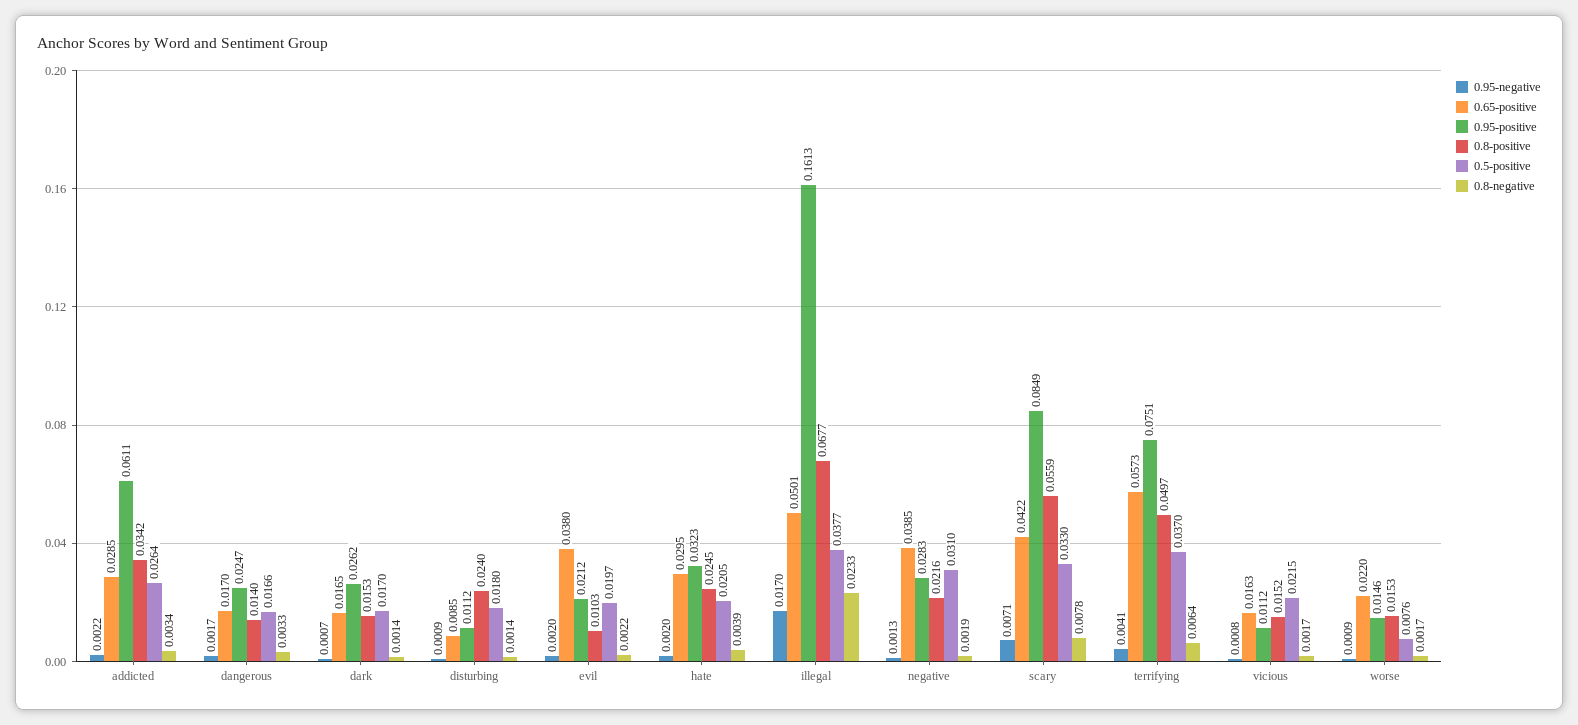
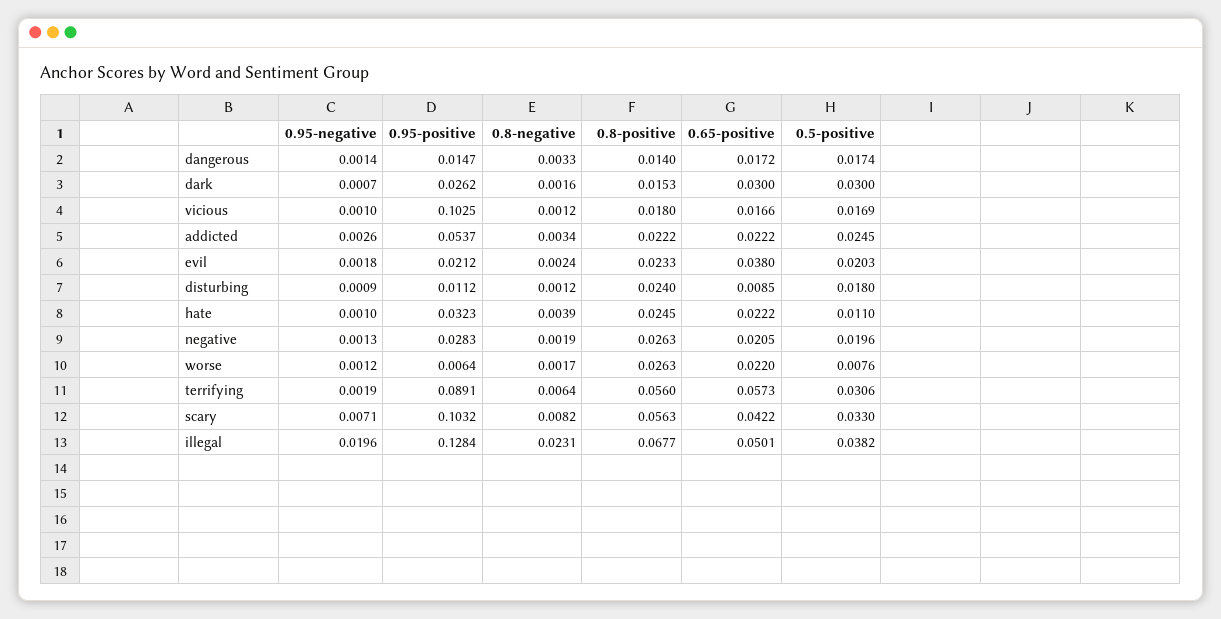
  {
    "0.95-negative": {
-     "addicted": 0.0022,
+     "addicted": 0.0026,
-     "dangerous": 0.0017,
+     "dangerous": 0.0014,
      "dark": 0.0007,
      "disturbing": 0.0009,
-     "evil": 0.002,
+     "evil": 0.0018,
-     "hate": 0.002,
+     "hate": 0.001,
-     "illegal": 0.017,
+     "illegal": 0.0196,
      "negative": 0.0013,
      "scary": 0.0071,
-     "terrifying": 0.0041,
+     "terrifying": 0.0019,
-     "vicious": 0.0008,
+     "vicious": 0.001,
-     "worse": 0.0009
+     "worse": 0.0012
    },
    "0.65-positive": {
-     "addicted": 0.0285,
+     "addicted": 0.0222,
-     "dangerous": 0.017,
+     "dangerous": 0.0172,
-     "dark": 0.0165,
+     "dark": 0.03,
      "disturbing": 0.0085,
      "evil": 0.038,
-     "hate": 0.0295,
+     "hate": 0.0222,
      "illegal": 0.0501,
-     "negative": 0.0385,
+     "negative": 0.0205,
      "scary": 0.0422,
      "terrifying": 0.0573,
-     "vicious": 0.0163,
+     "vicious": 0.0166,
      "worse": 0.022
    },
    "0.95-positive": {
-     "addicted": 0.0611,
+     "addicted": 0.0537,
-     "dangerous": 0.0247,
+     "dangerous": 0.0147,
      "dark": 0.0262,
      "disturbing": 0.0112,
      "evil": 0.0212,
      "hate": 0.0323,
-     "illegal": 0.1613,
+     "illegal": 0.1284,
      "negative": 0.0283,
-     "scary": 0.0849,
+     "scary": 0.1032,
-     "terrifying": 0.0751,
+     "terrifying": 0.0891,
-     "vicious": 0.0112,
+     "vicious": 0.1025,
-     "worse": 0.0146
+     "worse": 0.0064
    },
    "0.8-positive": {
-     "addicted": 0.0342,
+     "addicted": 0.0222,
      "dangerous": 0.014,
      "dark": 0.0153,
      "disturbing": 0.024,
-     "evil": 0.0103,
+     "evil": 0.0233,
      "hate": 0.0245,
      "illegal": 0.0677,
-     "negative": 0.0216,
+     "negative": 0.0263,
-     "scary": 0.0559,
+     "scary": 0.0563,
-     "terrifying": 0.0497,
+     "terrifying": 0.056,
-     "vicious": 0.0152,
+     "vicious": 0.018,
-     "worse": 0.0153
+     "worse": 0.0263
    },
    "0.5-positive": {
-     "addicted": 0.0264,
+     "addicted": 0.0245,
-     "dangerous": 0.0166,
+     "dangerous": 0.0174,
-     "dark": 0.017,
+     "dark": 0.03,
      "disturbing": 0.018,
-     "evil": 0.0197,
+     "evil": 0.0203,
-     "hate": 0.0205,
+     "hate": 0.011,
-     "illegal": 0.0377,
+     "illegal": 0.0382,
-     "negative": 0.031,
+     "negative": 0.0196,
      "scary": 0.033,
-     "terrifying": 0.037,
+     "terrifying": 0.0306,
-     "vicious": 0.0215,
+     "vicious": 0.0169,
      "worse": 0.0076
    },
    "0.8-negative": {
      "addicted": 0.0034,
      "dangerous": 0.0033,
-     "dark": 0.0014,
+     "dark": 0.0016,
-     "disturbing": 0.0014,
+     "disturbing": 0.0012,
-     "evil": 0.0022,
+     "evil": 0.0024,
      "hate": 0.0039,
-     "illegal": 0.0233,
+     "illegal": 0.0231,
      "negative": 0.0019,
-     "scary": 0.0078,
+     "scary": 0.0082,
      "terrifying": 0.0064,
-     "vicious": 0.0017,
+     "vicious": 0.0012,
      "worse": 0.0017
    }
  }

